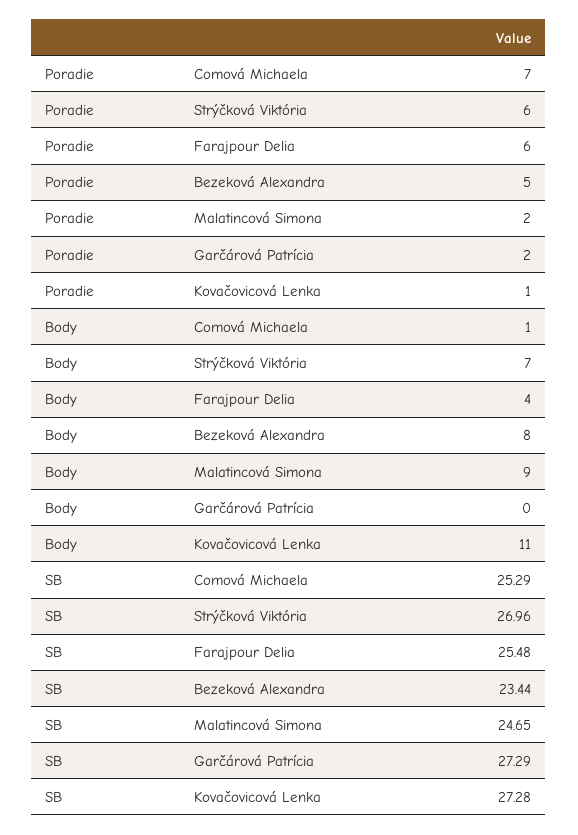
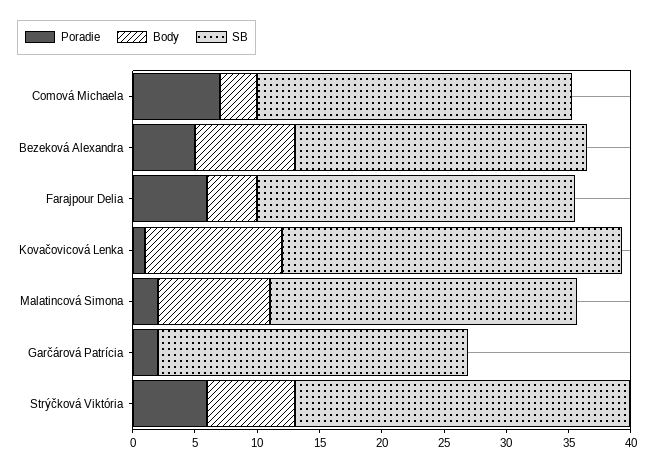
  {
    "Poradie": {
      "Comová Michaela": 7,
      "Strýčková Viktória": 6,
      "Farajpour Delia": 6,
      "Bezeková Alexandra": 5,
      "Malatincová Simona": 2,
      "Garčárová Patrícia": 2,
      "Kovačovicová Lenka": 1
    },
    "Body": {
-     "Comová Michaela": 1,
+     "Comová Michaela": 3,
      "Strýčková Viktória": 7,
      "Farajpour Delia": 4,
      "Bezeková Alexandra": 8,
      "Malatincová Simona": 9,
      "Garčárová Patrícia": 0,
      "Kovačovicová Lenka": 11
    },
    "SB": {
      "Comová Michaela": 25.29,
      "Strýčková Viktória": 26.96,
      "Farajpour Delia": 25.48,
      "Bezeková Alexandra": 23.44,
      "Malatincová Simona": 24.65,
-     "Garčárová Patrícia": 27.29,
+     "Garčárová Patrícia": 25,
      "Kovačovicová Lenka": 27.28
    }
  }

